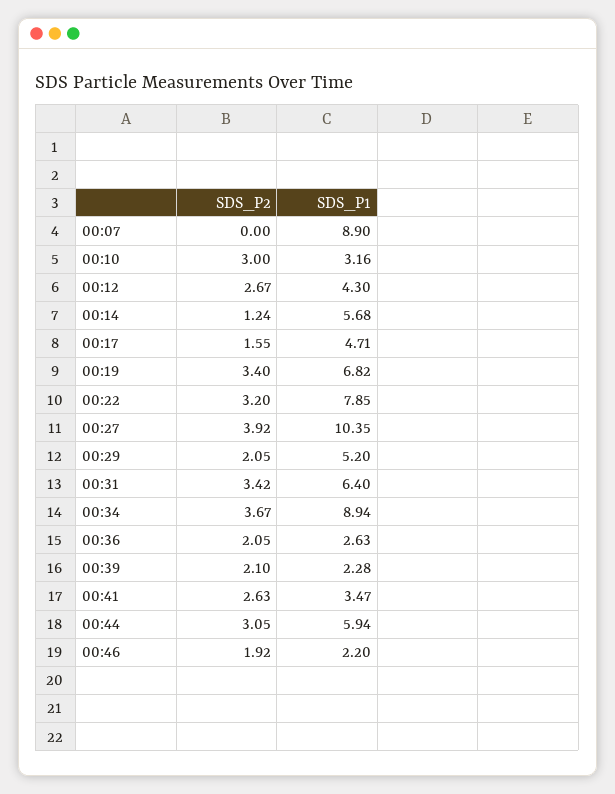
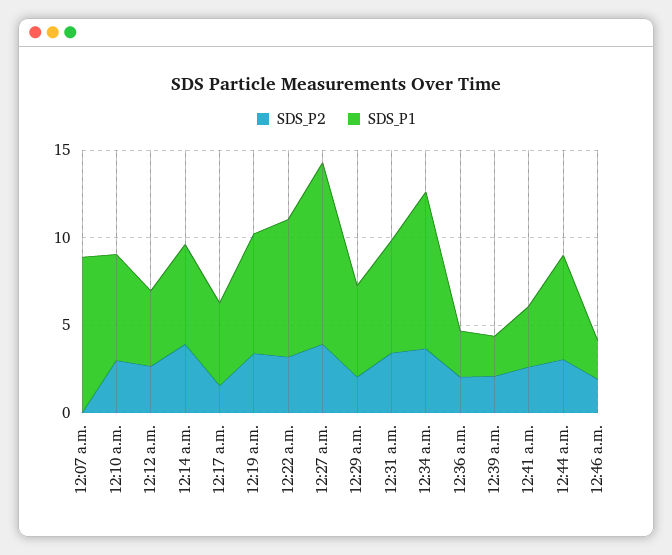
  {
    "SDS_P2": {
      "00:07": 0,
      "00:10": 3,
      "00:12": 2.67,
-     "00:14": 1.24,
+     "00:14": 4,
      "00:17": 1.55,
      "00:19": 3.4,
      "00:22": 3.2,
      "00:27": 3.92,
      "00:29": 2.05,
      "00:31": 3.42,
      "00:34": 3.67,
      "00:36": 2.05,
      "00:39": 2.1,
      "00:41": 2.63,
      "00:44": 3.05,
      "00:46": 1.92
    },
    "SDS_P1": {
      "00:07": 8.9,
-     "00:10": 3.16,
+     "00:10": 6,
      "00:12": 4.3,
      "00:14": 5.68,
      "00:17": 4.71,
      "00:19": 6.82,
      "00:22": 7.85,
      "00:27": 10.35,
      "00:29": 5.2,
      "00:31": 6.4,
      "00:34": 8.94,
      "00:36": 2.63,
      "00:39": 2.28,
      "00:41": 3.47,
      "00:44": 5.94,
      "00:46": 2.2
    }
  }

